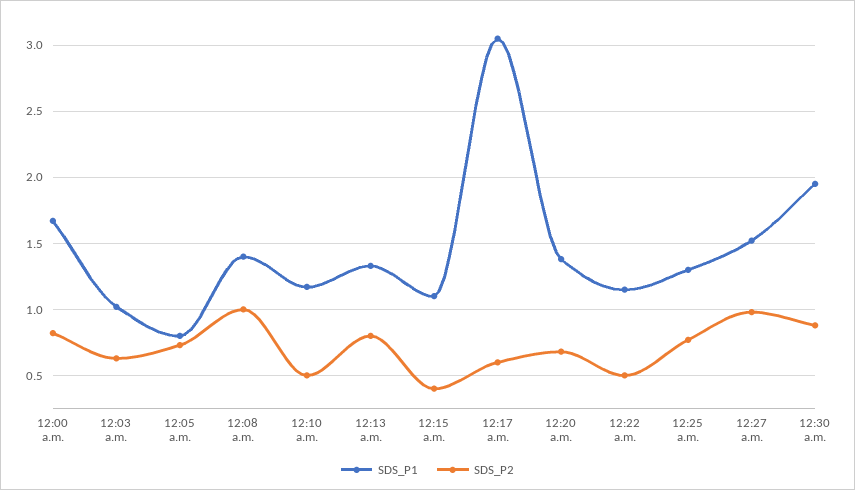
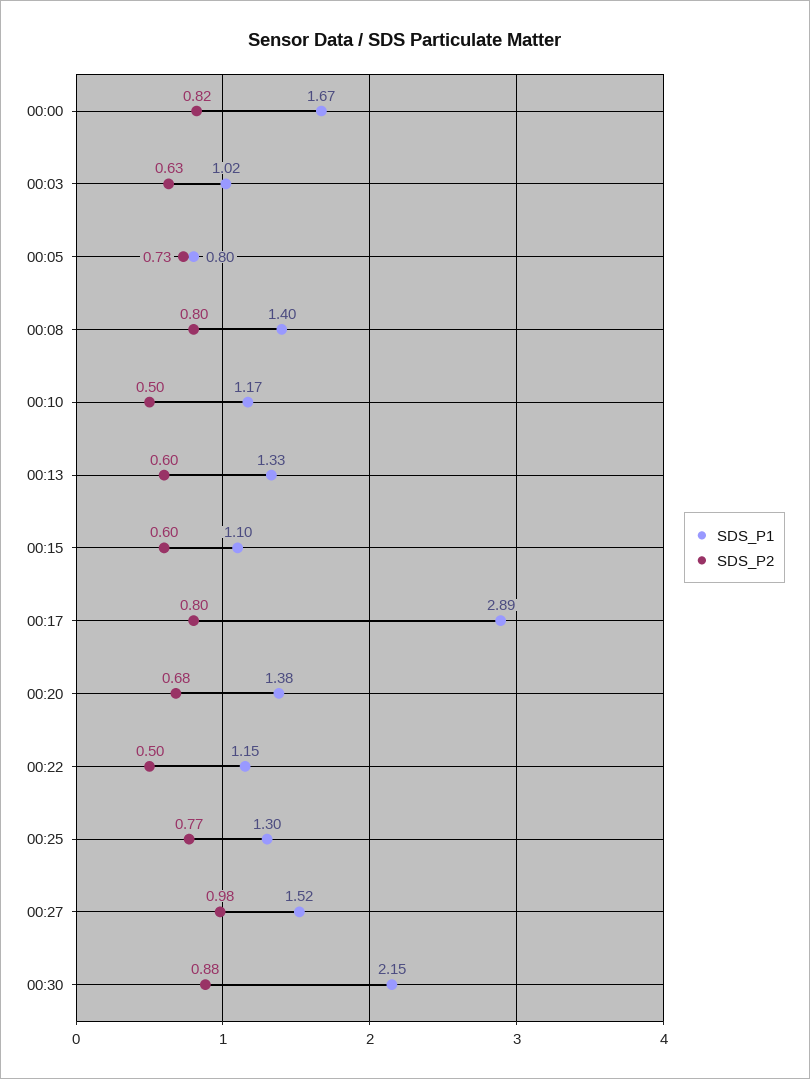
  {
    "SDS_P1": {
      "12:00 a.m.": 1.67,
      "12:03 a.m.": 1.02,
      "12:05 a.m.": 0.8,
      "12:08 a.m.": 1.4,
      "12:10 a.m.": 1.17,
      "12:13 a.m.": 1.33,
      "12:15 a.m.": 1.1,
-     "12:17 a.m.": 3.05,
+     "12:17 a.m.": 2.89,
      "12:20 a.m.": 1.38,
      "12:22 a.m.": 1.15,
      "12:25 a.m.": 1.3,
      "12:27 a.m.": 1.52,
-     "12:30 a.m.": 1.95
+     "12:30 a.m.": 2.15
    },
    "SDS_P2": {
      "12:00 a.m.": 0.82,
      "12:03 a.m.": 0.63,
      "12:05 a.m.": 0.73,
-     "12:08 a.m.": 1,
+     "12:08 a.m.": 0.8,
      "12:10 a.m.": 0.5,
-     "12:13 a.m.": 0.8,
+     "12:13 a.m.": 0.6,
-     "12:15 a.m.": 0.4,
+     "12:15 a.m.": 0.6,
-     "12:17 a.m.": 0.6,
+     "12:17 a.m.": 0.8,
      "12:20 a.m.": 0.68,
      "12:22 a.m.": 0.5,
      "12:25 a.m.": 0.77,
      "12:27 a.m.": 0.98,
      "12:30 a.m.": 0.88
    }
  }

